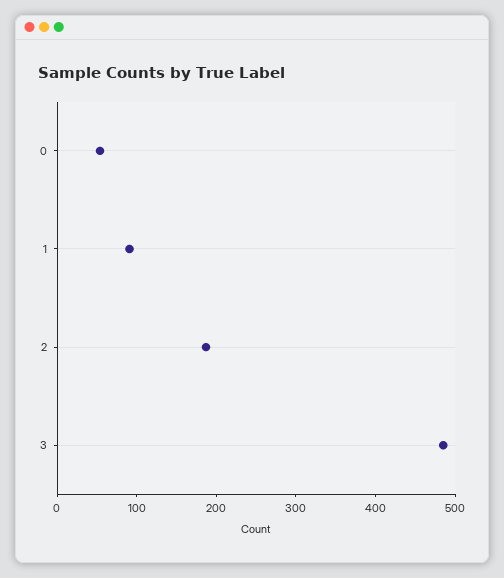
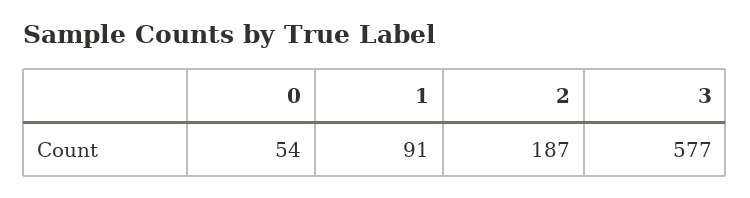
  {
    "0": 54,
    "1": 91,
    "2": 187,
-   "3": 480
+   "3": 577
  }

